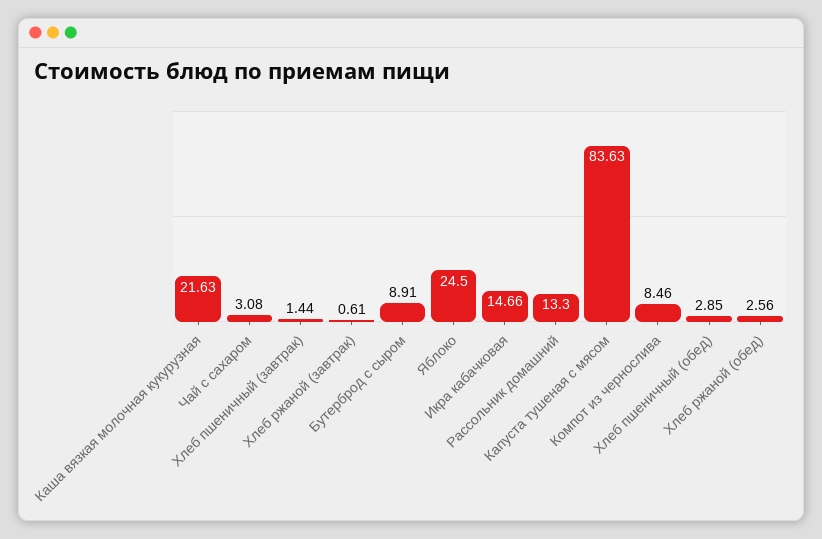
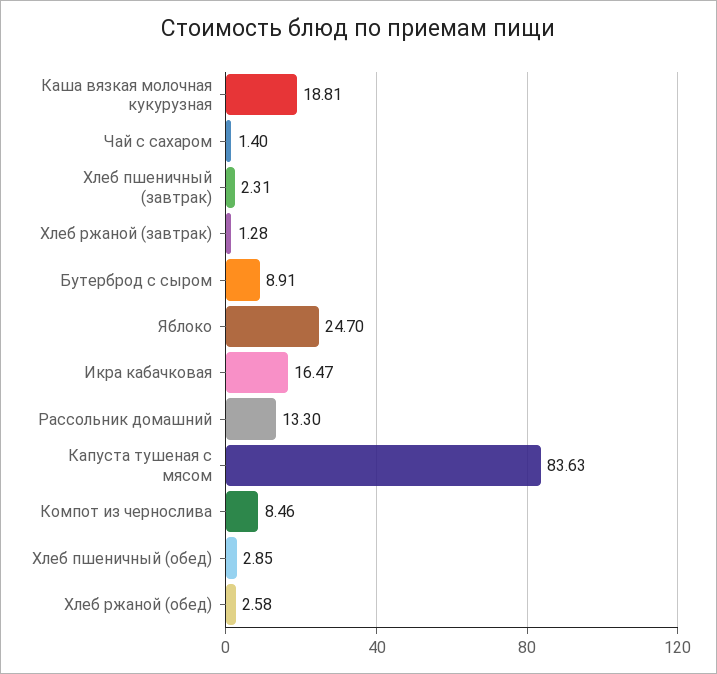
  {
-   "Каша вязкая молочная кукурузная": 21.63,
+   "Каша вязкая молочная кукурузная": 18.81,
-   "Чай с сахаром": 3.08,
+   "Чай с сахаром": 1.4,
-   "Хлеб пшеничный (завтрак)": 1.44,
+   "Хлеб пшеничный (завтрак)": 2.31,
-   "Хлеб ржаной (завтрак)": 0.61,
+   "Хлеб ржаной (завтрак)": 1.28,
    "Бутерброд с сыром": 8.91,
-   "Яблоко": 24.5,
+   "Яблоко": 24.7,
-   "Икра кабачковая": 14.66,
+   "Икра кабачковая": 16.47,
    "Рассольник домашний": 13.3,
    "Капуста тушеная с мясом": 83.63,
    "Компот из чернослива": 8.46,
    "Хлеб пшеничный (обед)": 2.85,
-   "Хлеб ржаной (обед)": 2.56
+   "Хлеб ржаной (обед)": 2.58
  }

